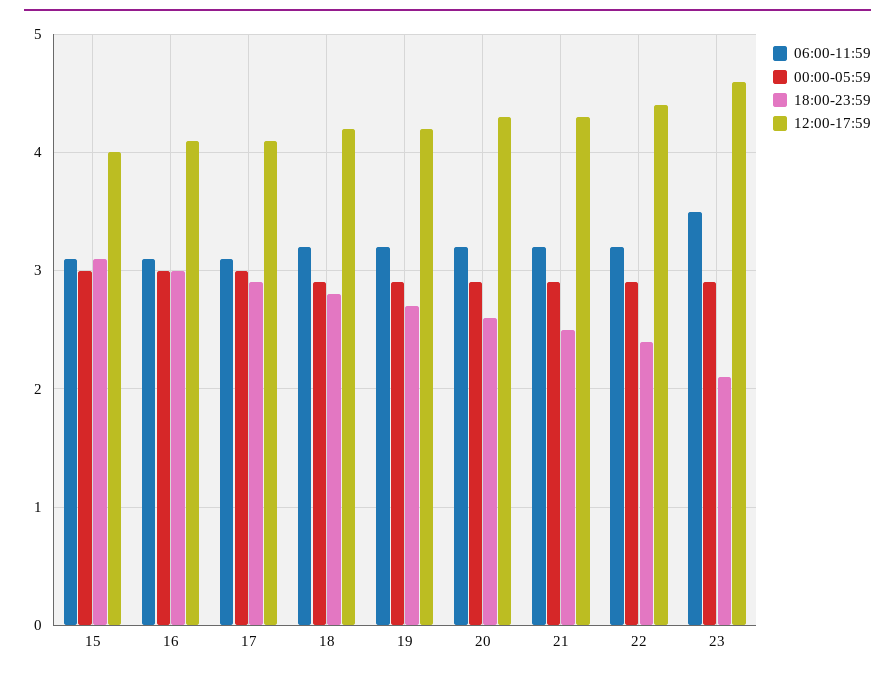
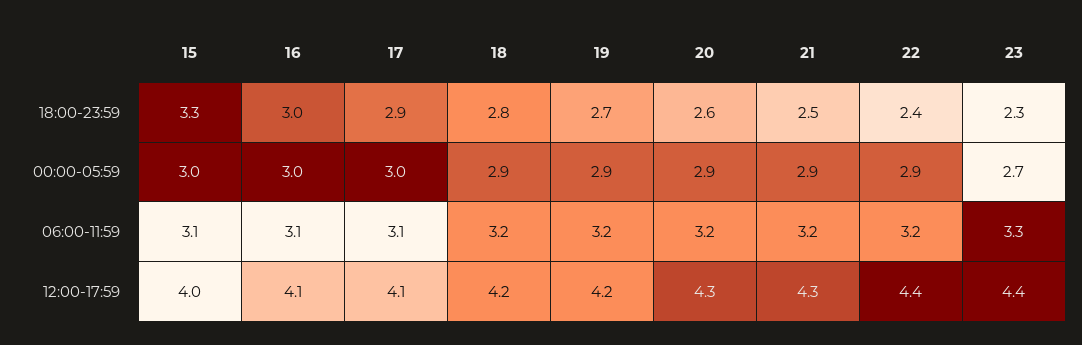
  {
    "06:00-11:59": {
      "15": 3.1,
      "16": 3.1,
      "17": 3.1,
      "18": 3.2,
      "19": 3.2,
      "20": 3.2,
      "21": 3.2,
      "22": 3.2,
-     "23": 3.5
+     "23": 3.3
    },
    "00:00-05:59": {
      "15": 3,
      "16": 3,
      "17": 3,
      "18": 2.9,
      "19": 2.9,
      "20": 2.9,
      "21": 2.9,
      "22": 2.9,
-     "23": 2.9
+     "23": 2.7
    },
    "18:00-23:59": {
-     "15": 3.1,
+     "15": 3.3,
      "16": 3,
      "17": 2.9,
      "18": 2.8,
      "19": 2.7,
      "20": 2.6,
      "21": 2.5,
      "22": 2.4,
-     "23": 2.1
+     "23": 2.3
    },
    "12:00-17:59": {
      "15": 4,
      "16": 4.1,
      "17": 4.1,
      "18": 4.2,
      "19": 4.2,
      "20": 4.3,
      "21": 4.3,
      "22": 4.4,
-     "23": 4.6
+     "23": 4.4
    }
  }

